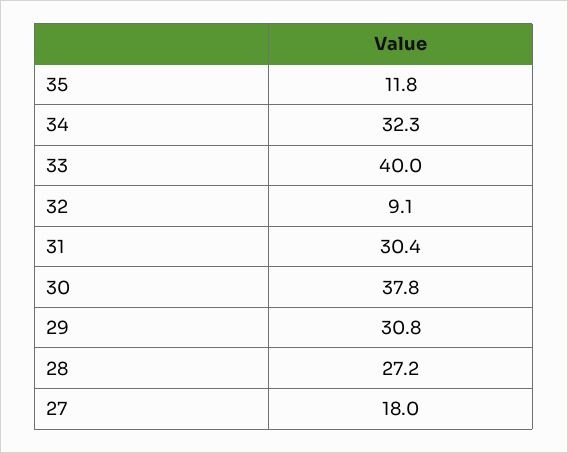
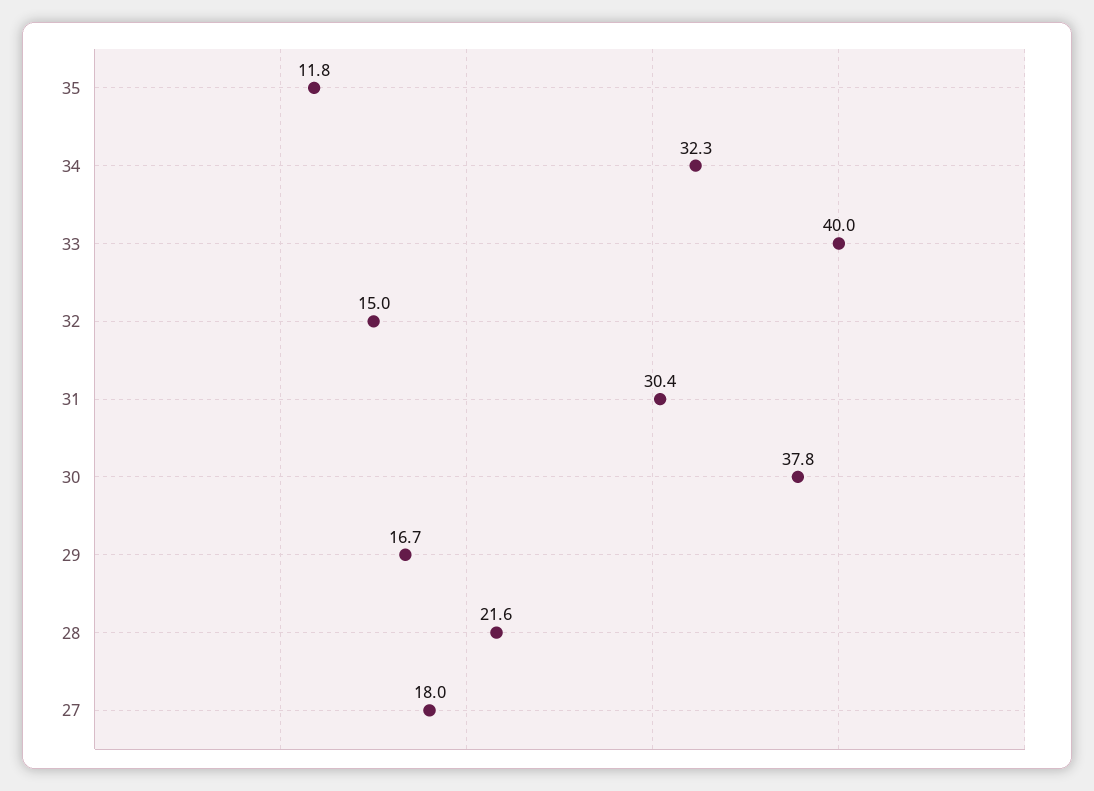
  {
    "35": 11.8,
    "34": 32.3,
    "33": 40,
-   "32": 9.1,
+   "32": 15,
    "31": 30.4,
    "30": 37.8,
-   "29": 30.8,
+   "29": 16.7,
-   "28": 27.2,
+   "28": 21.6,
    "27": 18
  }

